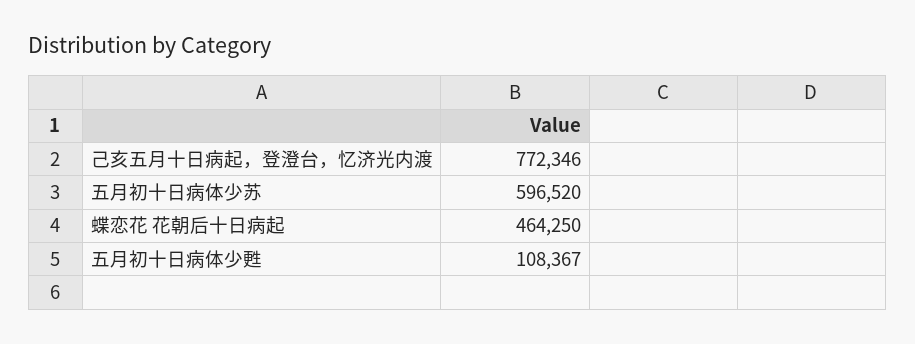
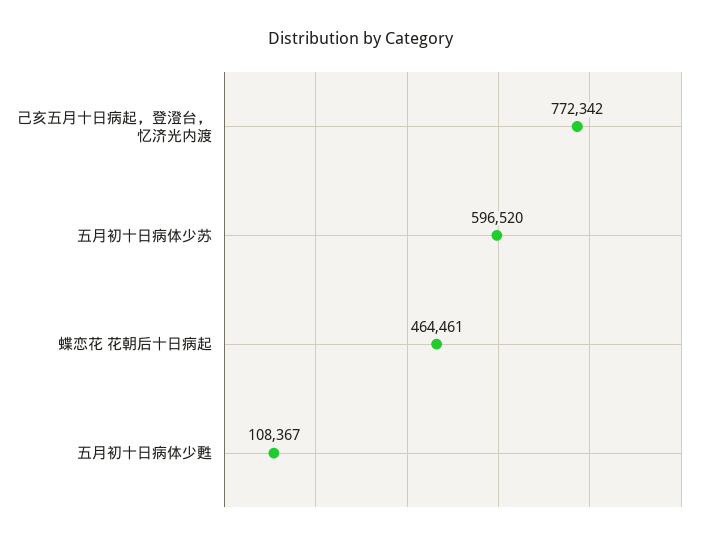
  {
-   "己亥五月十日病起，登澄台，忆济光内渡": 772346,
+   "己亥五月十日病起，登澄台，忆济光内渡": 772342,
    "五月初十日病体少苏": 596520,
-   "蝶恋花 花朝后十日病起": 464250,
+   "蝶恋花 花朝后十日病起": 464461,
    "五月初十日病体少甦": 108367
  }

